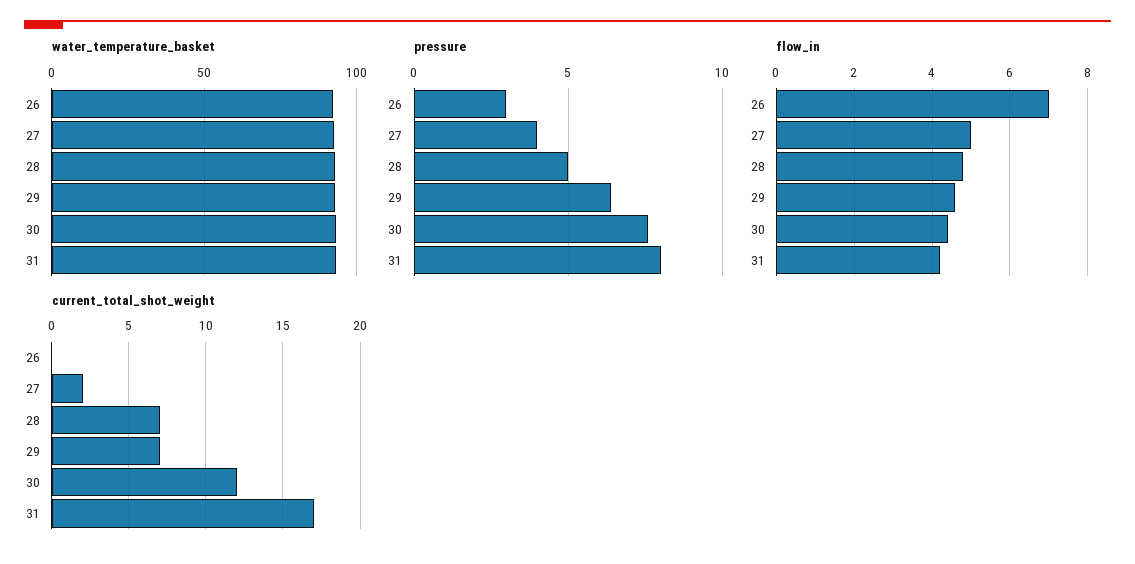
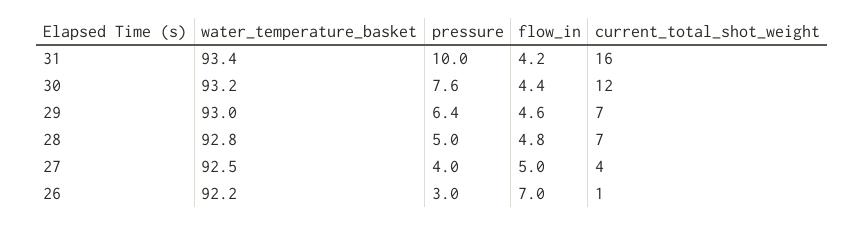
  {
    "water_temperature_basket": {
      "26": 92.2,
      "27": 92.5,
      "28": 92.8,
      "29": 93,
      "30": 93.2,
      "31": 93.4
    },
    "pressure": {
      "26": 3,
      "27": 4,
      "28": 5,
      "29": 6.4,
      "30": 7.6,
-     "31": 8
+     "31": 10
    },
    "flow_in": {
      "26": 7,
      "27": 5,
      "28": 4.8,
      "29": 4.6,
      "30": 4.4,
      "31": 4.2
    },
    "current_total_shot_weight": {
-     "26": 0,
+     "26": 1,
-     "27": 2,
+     "27": 4,
      "28": 7,
      "29": 7,
      "30": 12,
-     "31": 17
+     "31": 16
    }
  }

